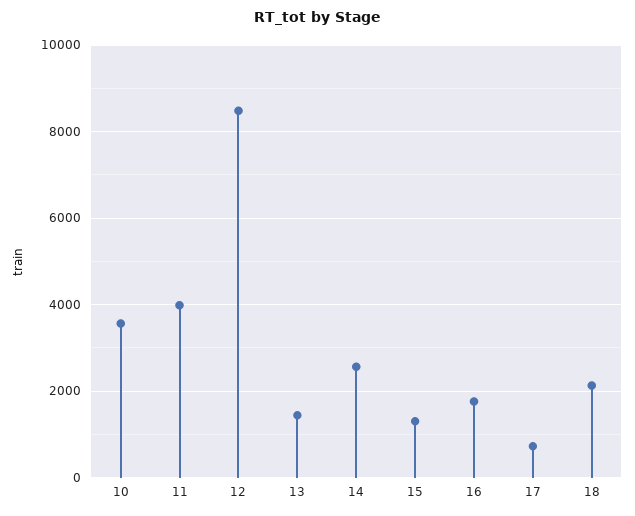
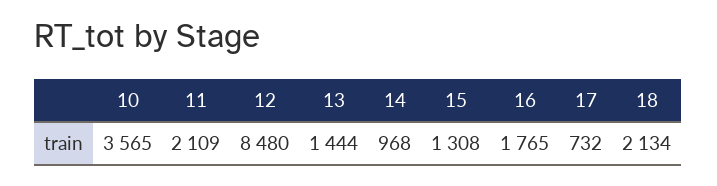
  {
    "10": 3565,
-   "11": 4000,
+   "11": 2109,
    "12": 8480,
    "13": 1444,
-   "14": 2600,
+   "14": 968,
    "15": 1308,
    "16": 1765,
    "17": 732,
    "18": 2134
  }

